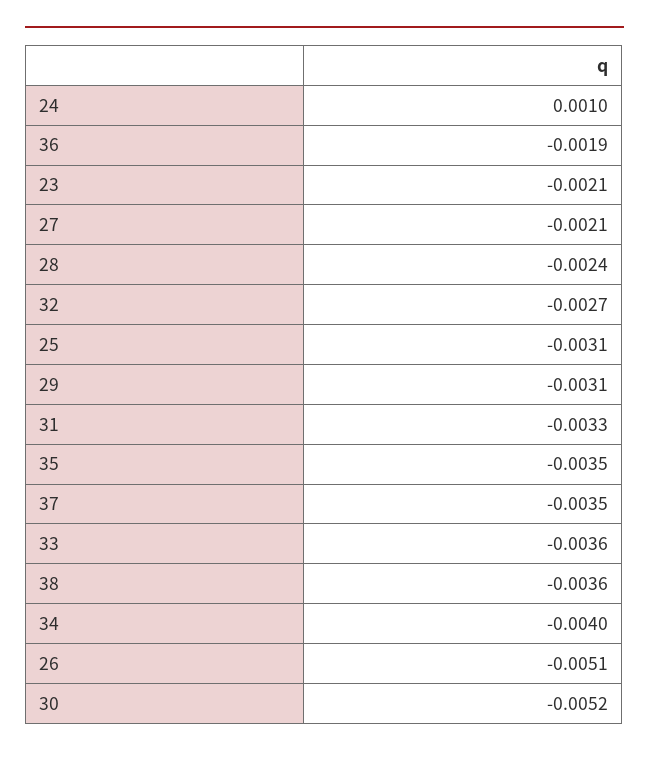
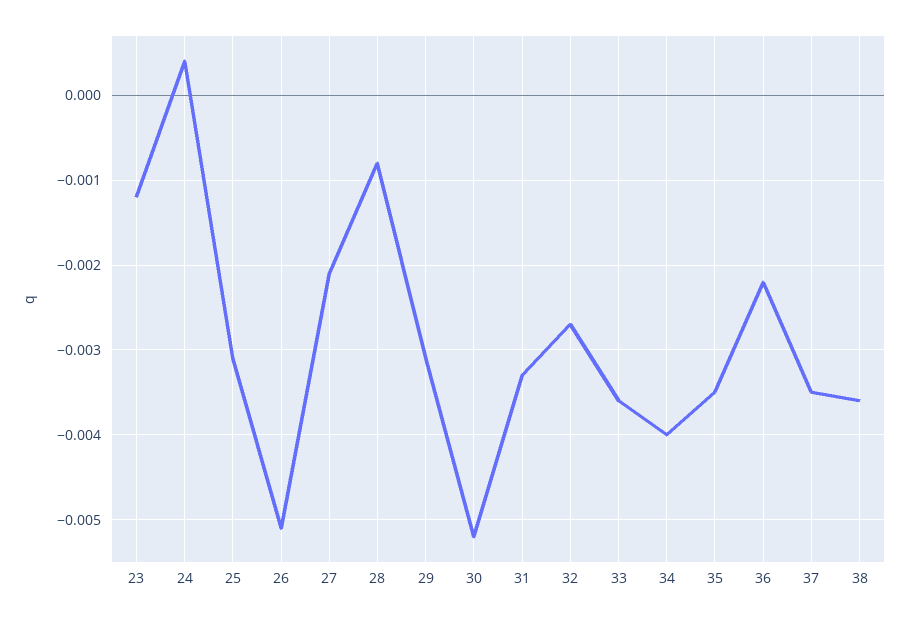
  {
-   "24": 0.001,
+   "24": 0.0004,
-   "36": -0.0019,
+   "36": -0.0022,
-   "23": -0.0021,
+   "23": -0.0012,
    "27": -0.0021,
-   "28": -0.0024,
+   "28": -0.0008,
    "32": -0.0027,
    "25": -0.0031,
    "29": -0.0031,
    "31": -0.0033,
    "35": -0.0035,
    "37": -0.0035,
    "33": -0.0036,
    "38": -0.0036,
    "34": -0.004,
    "26": -0.0051,
    "30": -0.0052
  }

